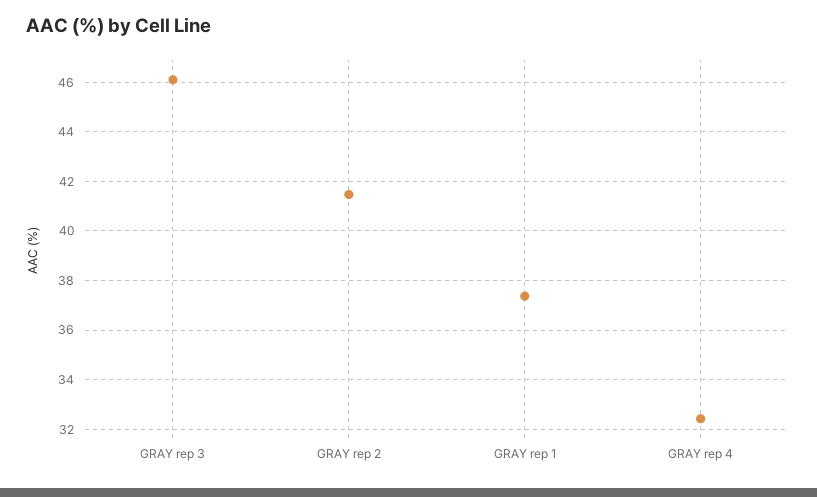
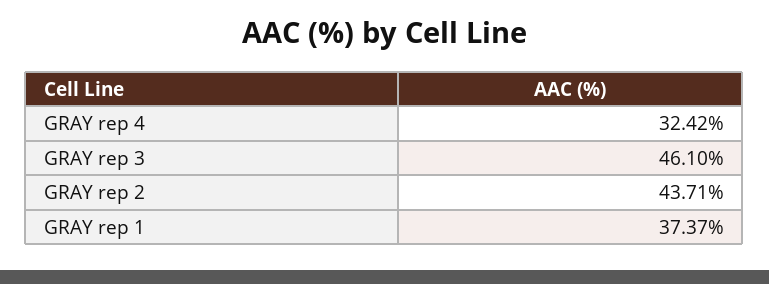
  {
    "GRAY rep 3": 46.1,
-   "GRAY rep 2": 41.5,
+   "GRAY rep 2": 43.71,
    "GRAY rep 1": 37.37,
    "GRAY rep 4": 32.42
  }

